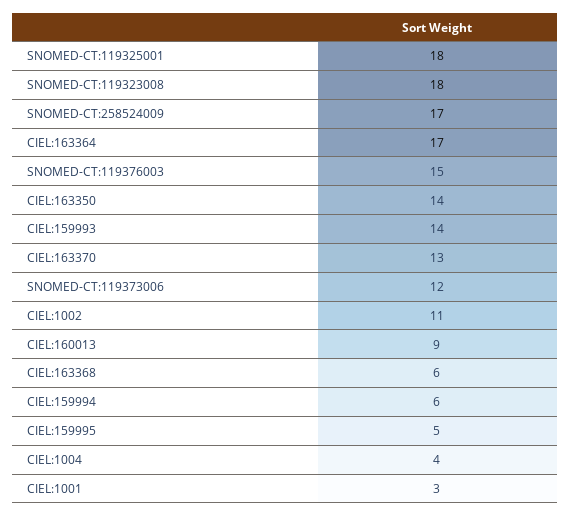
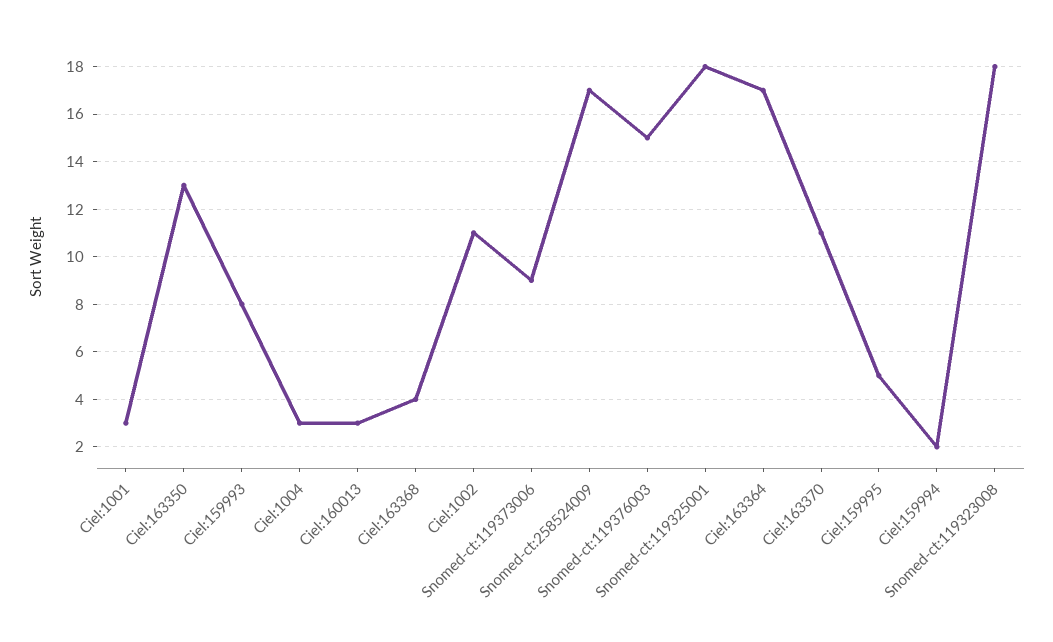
  {
    "SNOMED-CT:119325001": 18,
    "SNOMED-CT:119323008": 18,
    "SNOMED-CT:258524009": 17,
    "CIEL:163364": 17,
    "SNOMED-CT:119376003": 15,
-   "CIEL:163350": 14,
+   "CIEL:163350": 13,
-   "CIEL:159993": 14,
+   "CIEL:159993": 8,
-   "CIEL:163370": 13,
+   "CIEL:163370": 11,
-   "SNOMED-CT:119373006": 12,
+   "SNOMED-CT:119373006": 9,
    "CIEL:1002": 11,
-   "CIEL:160013": 9,
+   "CIEL:160013": 3,
-   "CIEL:163368": 6,
+   "CIEL:163368": 4,
-   "CIEL:159994": 6,
+   "CIEL:159994": 2,
    "CIEL:159995": 5,
-   "CIEL:1004": 4,
+   "CIEL:1004": 3,
    "CIEL:1001": 3
  }

